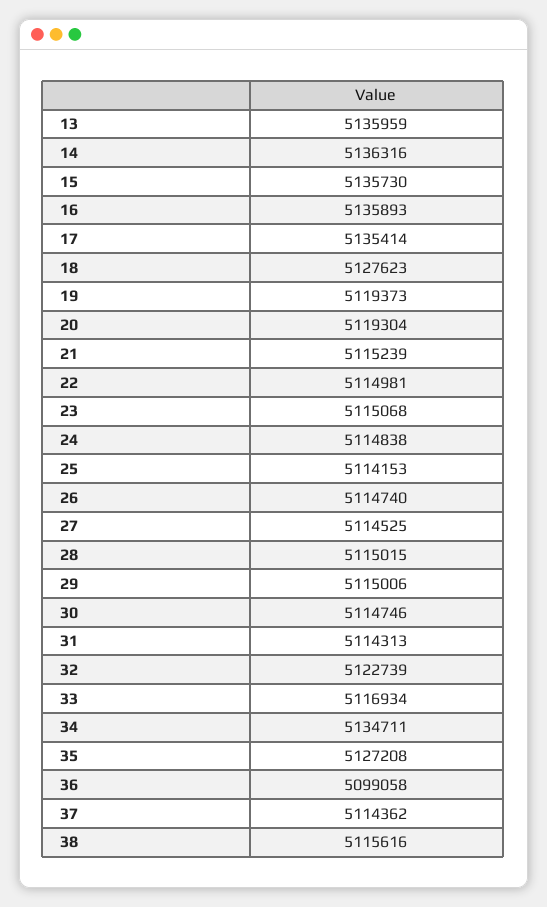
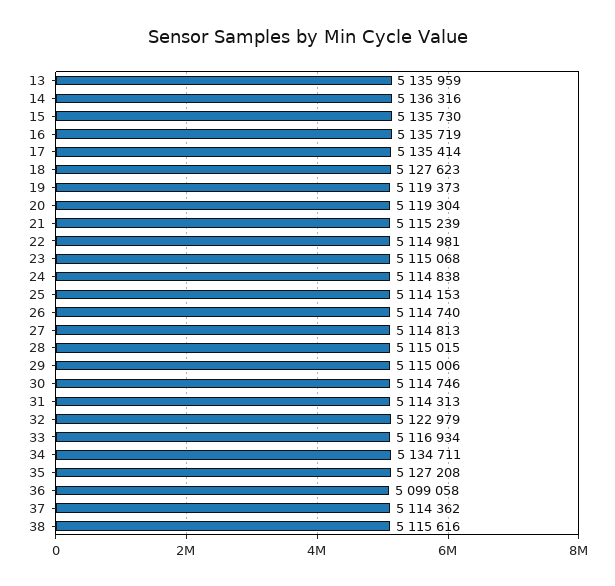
  {
    "13": 5135959,
    "14": 5136316,
    "15": 5135730,
-   "16": 5135893,
+   "16": 5135719,
    "17": 5135414,
    "18": 5127623,
    "19": 5119373,
    "20": 5119304,
    "21": 5115239,
    "22": 5114981,
    "23": 5115068,
    "24": 5114838,
    "25": 5114153,
    "26": 5114740,
-   "27": 5114525,
+   "27": 5114813,
    "28": 5115015,
    "29": 5115006,
    "30": 5114746,
    "31": 5114313,
-   "32": 5122739,
+   "32": 5122979,
    "33": 5116934,
    "34": 5134711,
    "35": 5127208,
    "36": 5099058,
    "37": 5114362,
    "38": 5115616
  }

